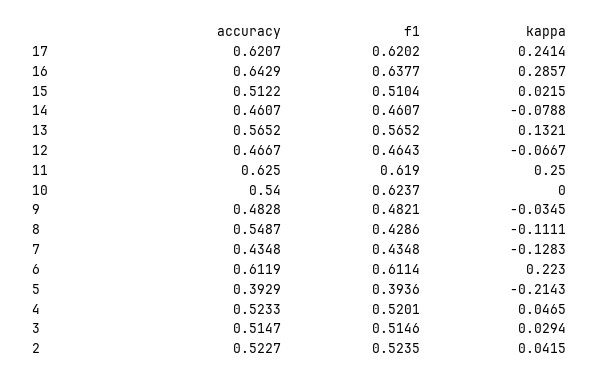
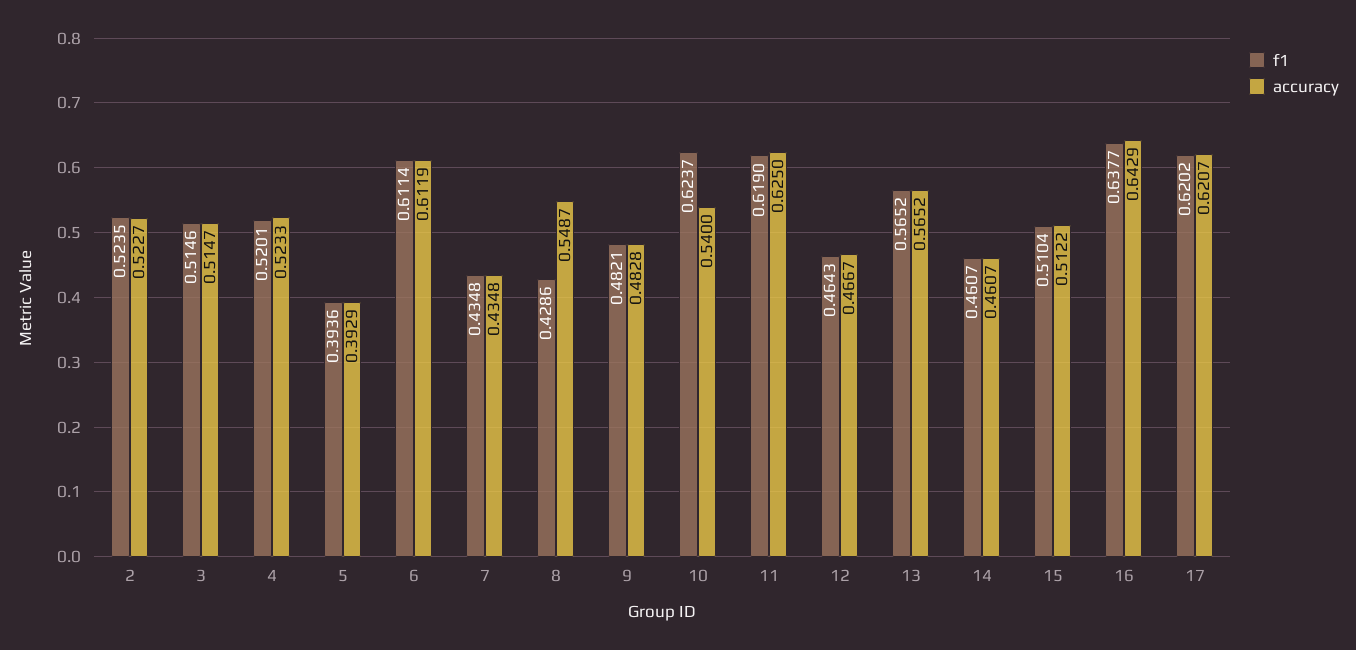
  {
    "accuracy": {
      "17": 0.6207,
      "16": 0.6429,
      "15": 0.5122,
      "14": 0.4607,
      "13": 0.5652,
      "12": 0.4667,
      "11": 0.625,
      "10": 0.54,
      "9": 0.4828,
      "8": 0.5487,
      "7": 0.4348,
      "6": 0.6119,
      "5": 0.3929,
      "4": 0.5233,
      "3": 0.5147,
      "2": 0.5227
    },
    "f1": {
      "17": 0.6202,
      "16": 0.6377,
      "15": 0.5104,
      "14": 0.4607,
      "13": 0.5652,
      "12": 0.4643,
      "11": 0.619,
      "10": 0.6237,
      "9": 0.4821,
      "8": 0.4286,
      "7": 0.4348,
      "6": 0.6114,
      "5": 0.3936,
      "4": 0.5201,
      "3": 0.5146,
      "2": 0.5235
-   },
+   }
-   "kappa": {
-     "17": 0.2414,
-     "16": 0.2857,
-     "15": 0.0215,
-     "14": -0.0788,
-     "13": 0.1321,
-     "12": -0.0667,
-     "11": 0.25,
-     "10": 0,
-     "9": -0.0345,
-     "8": -0.1111,
-     "7": -0.1283,
-     "6": 0.223,
-     "5": -0.2143,
-     "4": 0.0465,
-     "3": 0.0294,
-     "2": 0.0415
-   }
  }

